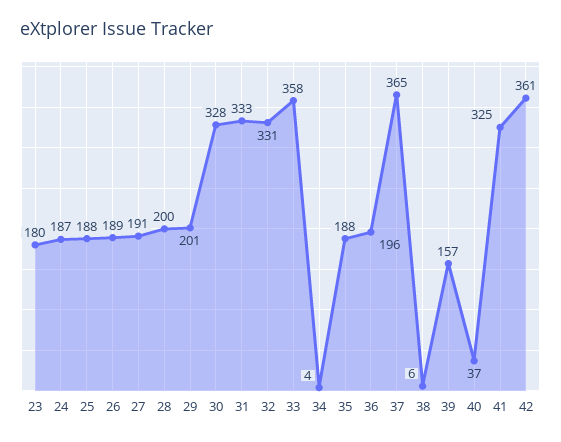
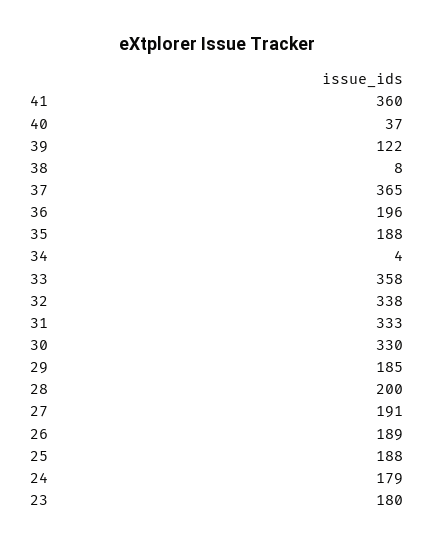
  {
    "23": 180,
-   "24": 187,
+   "24": 179,
    "25": 188,
    "26": 189,
    "27": 191,
    "28": 200,
-   "29": 201,
+   "29": 185,
-   "30": 328,
+   "30": 330,
    "31": 333,
-   "32": 331,
+   "32": 338,
    "33": 358,
    "34": 4,
    "35": 188,
    "36": 196,
    "37": 365,
-   "38": 6,
+   "38": 8,
-   "39": 157,
+   "39": 122,
    "40": 37,
-   "41": 325,
+   "41": 360
-   "42": 361
  }

